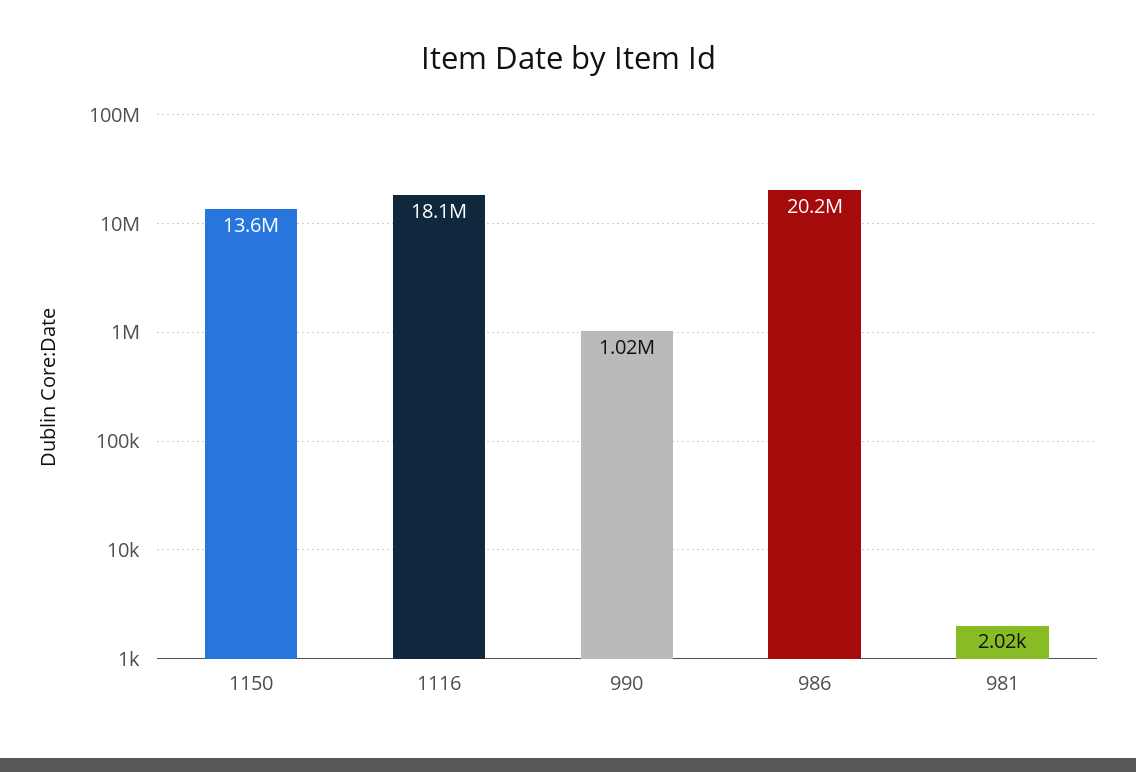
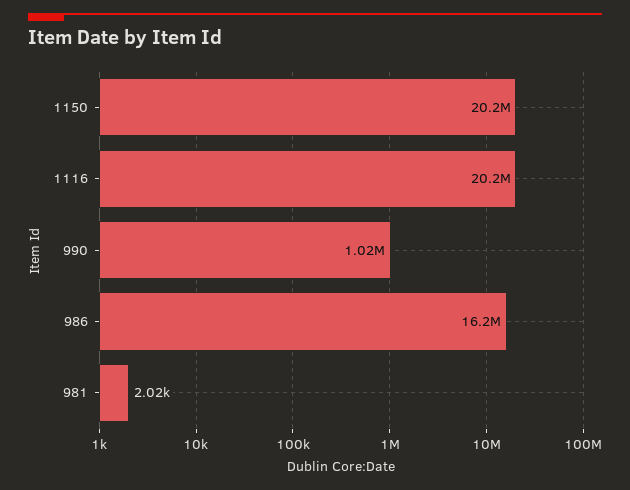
  {
-   "1150": 13600000,
+   "1150": 20200000,
-   "1116": 18100000,
+   "1116": 20200000,
    "990": 1020000,
-   "986": 20200000,
+   "986": 16200000,
    "981": 2020
  }

